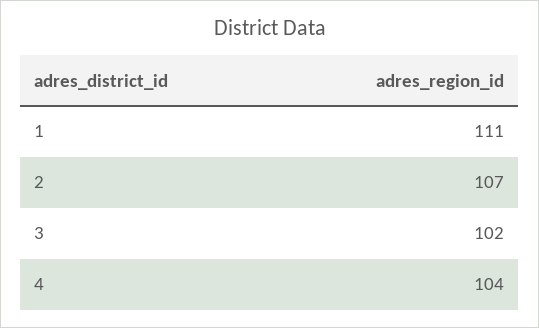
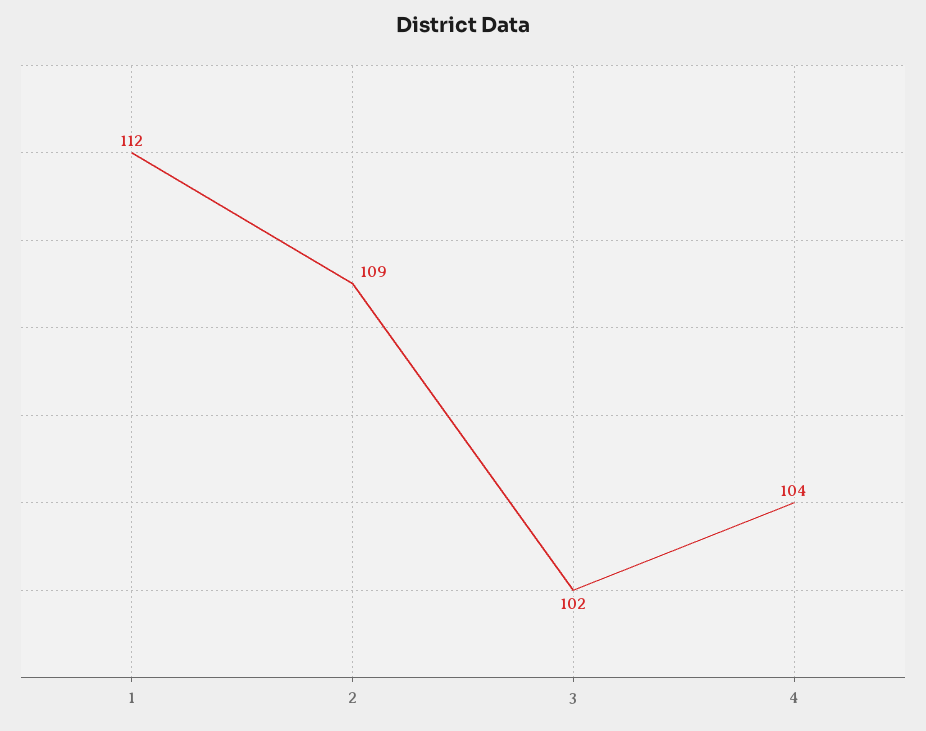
  {
-   "1": 111,
+   "1": 112,
-   "2": 107,
+   "2": 109,
    "3": 102,
    "4": 104
  }

